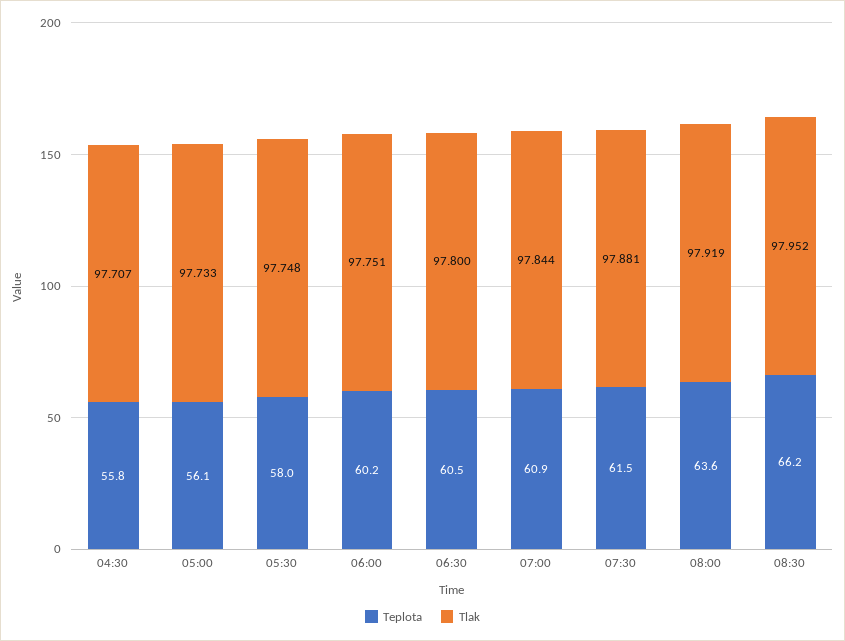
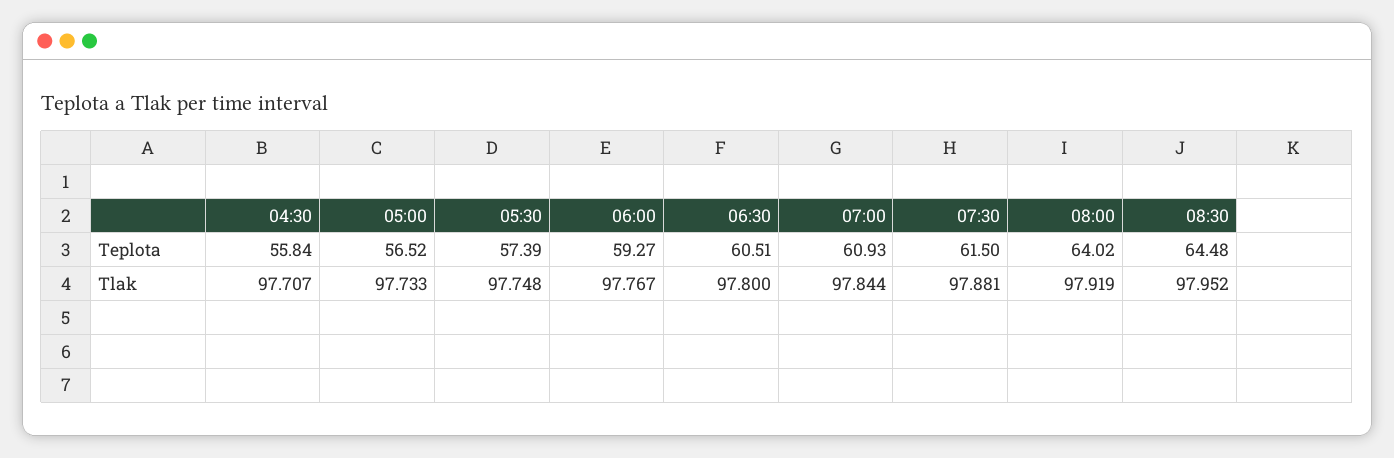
  {
    "Teplota": {
      "04:30": 55.84,
-     "05:00": 56.1,
+     "05:00": 56.52,
-     "05:30": 58,
+     "05:30": 57.39,
-     "06:00": 60.2,
+     "06:00": 59.27,
      "06:30": 60.51,
      "07:00": 60.93,
      "07:30": 61.5,
-     "08:00": 63.6,
+     "08:00": 64.02,
-     "08:30": 66.2
+     "08:30": 64.48
    },
    "Tlak": {
      "04:30": 97.707,
      "05:00": 97.733,
      "05:30": 97.748,
-     "06:00": 97.751,
+     "06:00": 97.767,
      "06:30": 97.8,
      "07:00": 97.844,
      "07:30": 97.881,
      "08:00": 97.919,
      "08:30": 97.952
    }
  }

